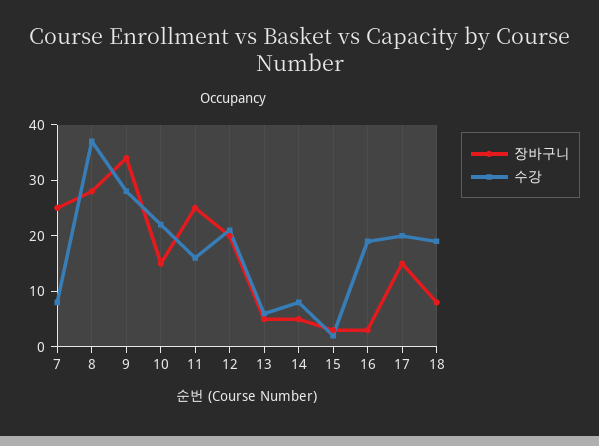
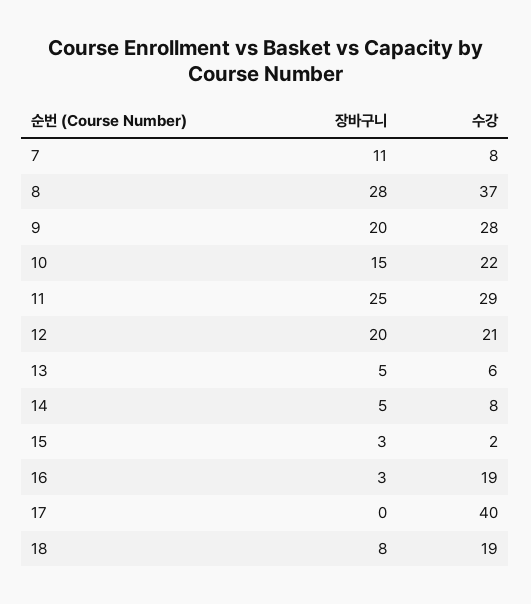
  {
    "장바구니": {
-     "7": 25,
+     "7": 11,
      "8": 28,
-     "9": 35,
+     "9": 20,
      "10": 15,
      "11": 25,
      "12": 20,
      "13": 5,
      "14": 5,
      "15": 3,
      "16": 3,
-     "17": 15,
+     "17": 0,
      "18": 8
    },
    "수강": {
      "7": 8,
      "8": 37,
      "9": 28,
      "10": 22,
-     "11": 15,
+     "11": 29,
      "12": 21,
      "13": 6,
      "14": 8,
      "15": 2,
      "16": 19,
-     "17": 20,
+     "17": 40,
      "18": 19
    }
  }

